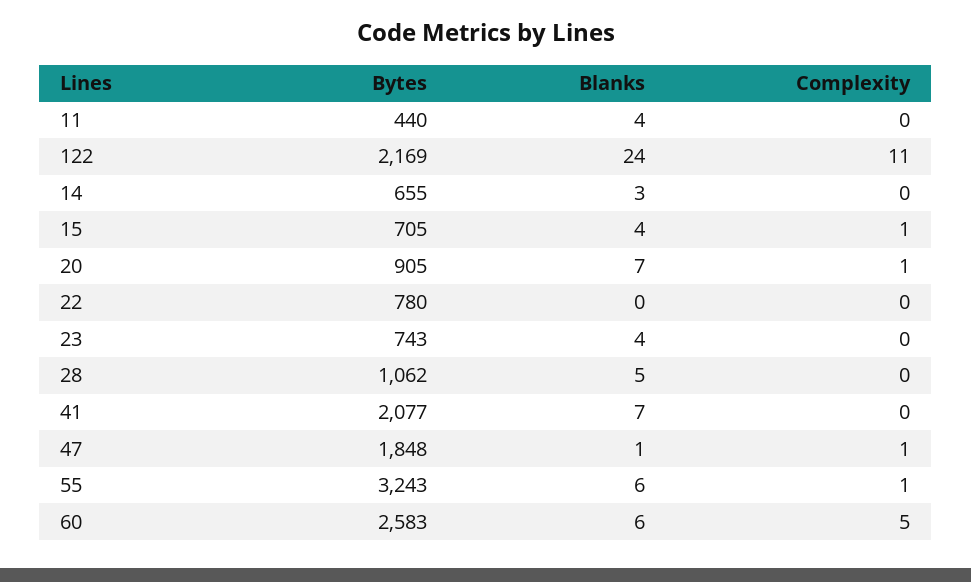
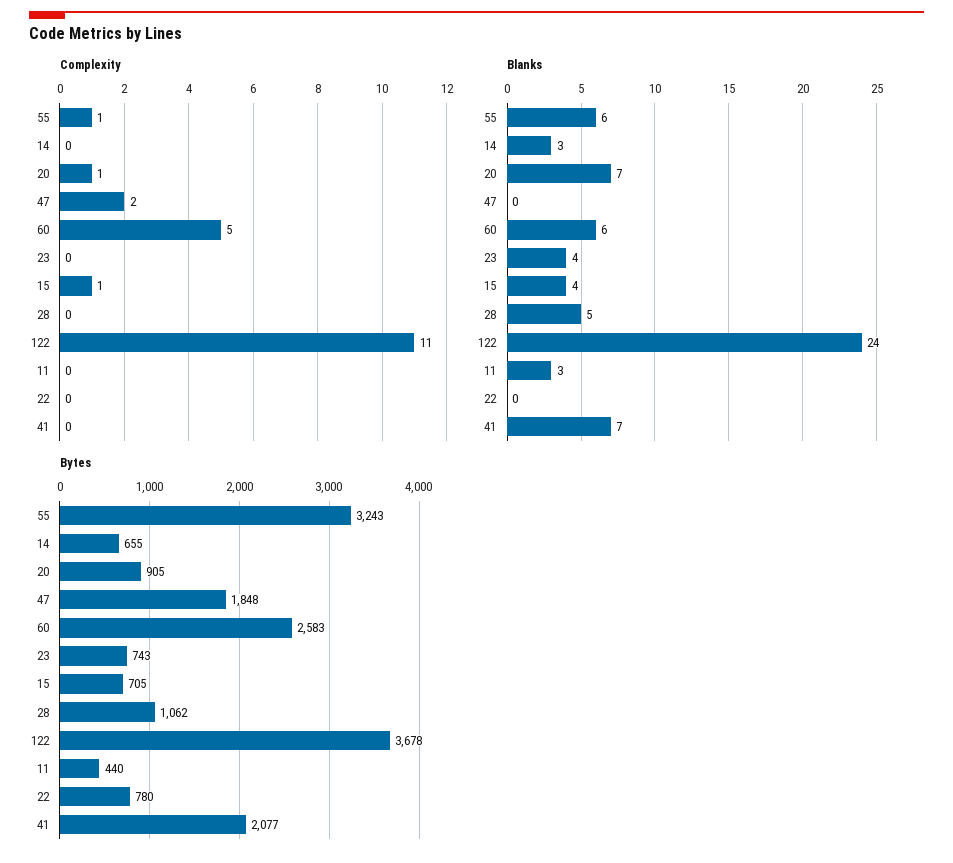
  {
    "Bytes": {
      "11": 440,
-     "122": 2169,
+     "122": 3678,
      "14": 655,
      "15": 705,
      "20": 905,
      "22": 780,
      "23": 743,
      "28": 1062,
      "41": 2077,
      "47": 1848,
      "55": 3243,
      "60": 2583
    },
    "Blanks": {
-     "11": 4,
+     "11": 3,
      "122": 24,
      "14": 3,
      "15": 4,
      "20": 7,
      "22": 0,
      "23": 4,
      "28": 5,
      "41": 7,
-     "47": 1,
+     "47": 0,
      "55": 6,
      "60": 6
    },
    "Complexity": {
      "11": 0,
      "122": 11,
      "14": 0,
      "15": 1,
      "20": 1,
      "22": 0,
      "23": 0,
      "28": 0,
      "41": 0,
-     "47": 1,
+     "47": 2,
      "55": 1,
      "60": 5
    }
  }

